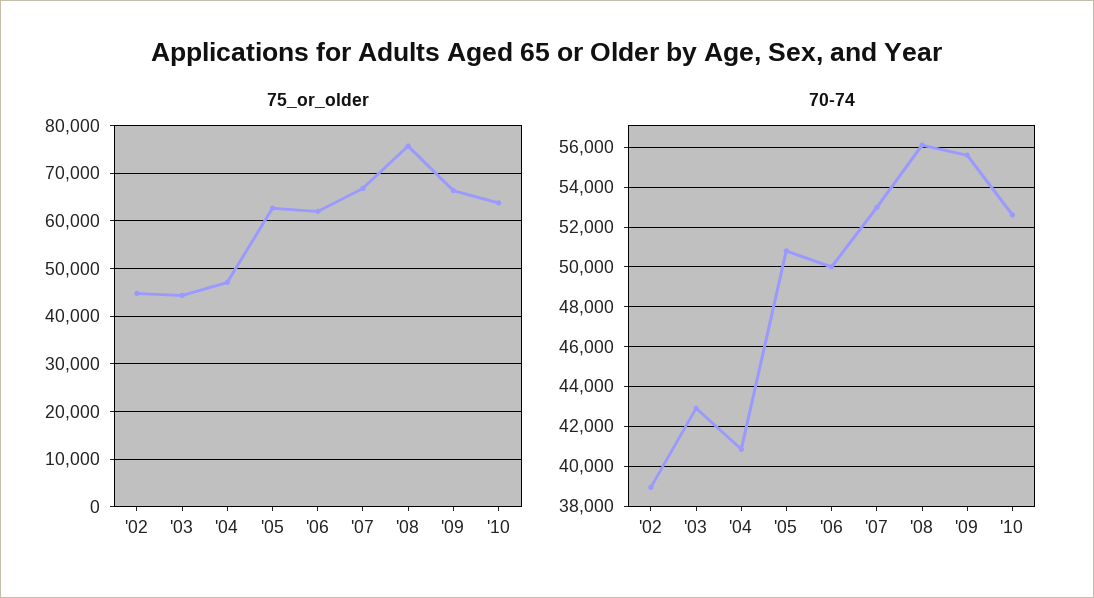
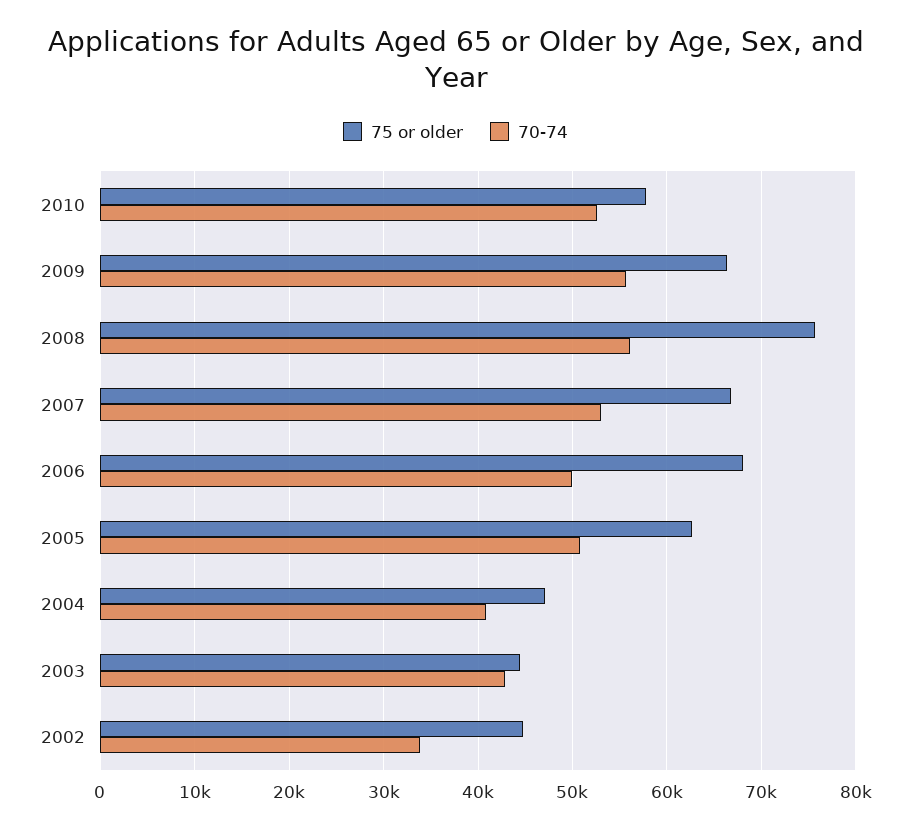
  {
    "75_or_older": {
      "'02": 45000,
      "'03": 44000,
      "'04": 47000,
      "'05": 63000,
-     "'06": 62000,
+     "'06": 68000,
      "'07": 67000,
      "'08": 76000,
      "'09": 66000,
-     "'10": 64000
+     "'10": 58000
    },
    "70-74": {
-     "'02": 39000,
+     "'02": 34000,
      "'03": 43000,
      "'04": 41000,
      "'05": 51000,
      "'06": 50000,
      "'07": 53000,
      "'08": 56000,
      "'09": 55500,
      "'10": 52500
    }
  }

